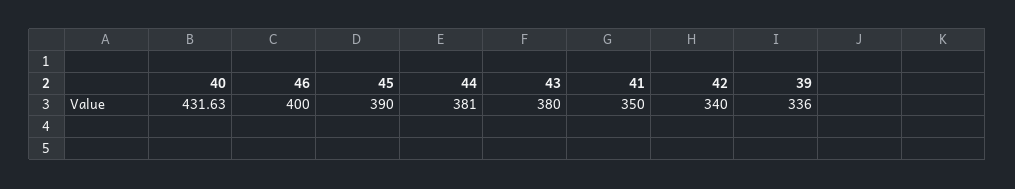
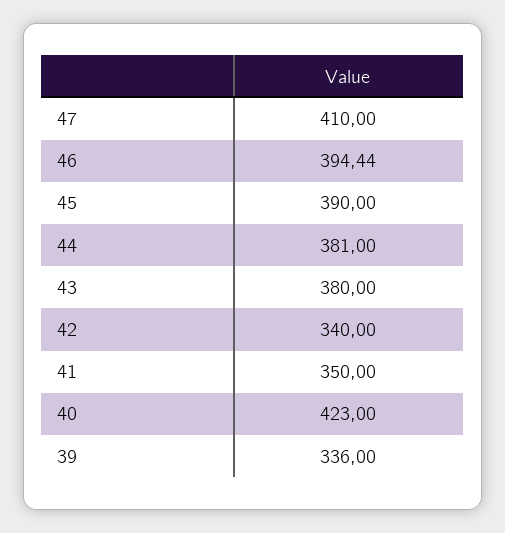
  {
-   "40": 431.63,
+   "40": 423,
-   "46": 400,
+   "46": 394.44,
    "45": 390,
    "44": 381,
    "43": 380,
    "41": 350,
    "42": 340,
-   "39": 336
+   "39": 336,
+   "47": 410
  }

